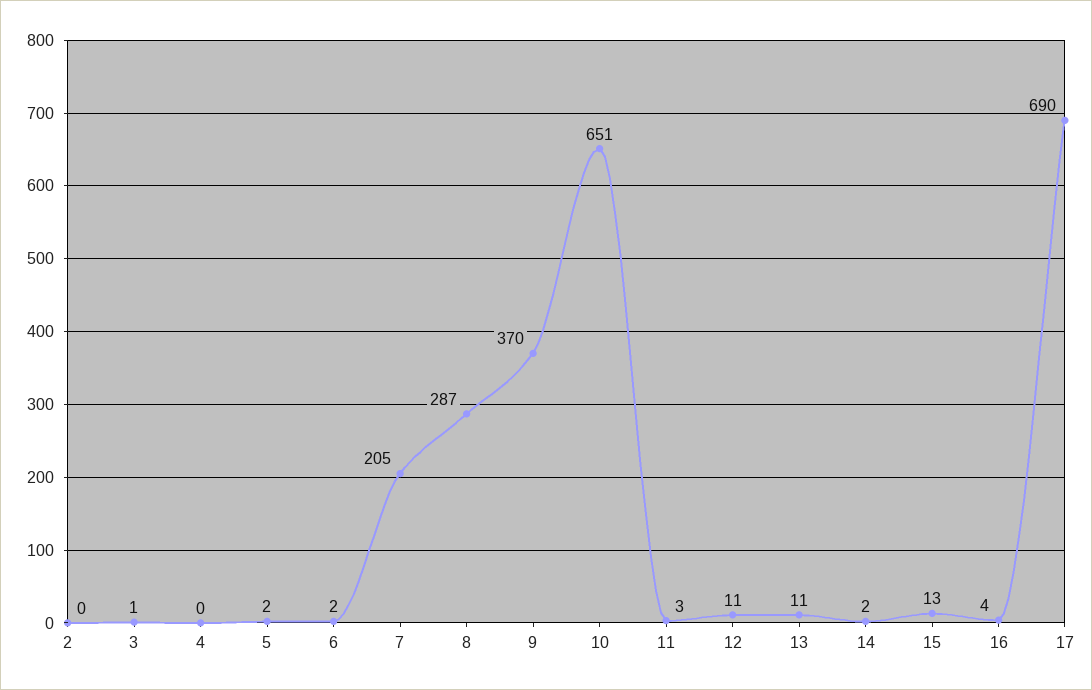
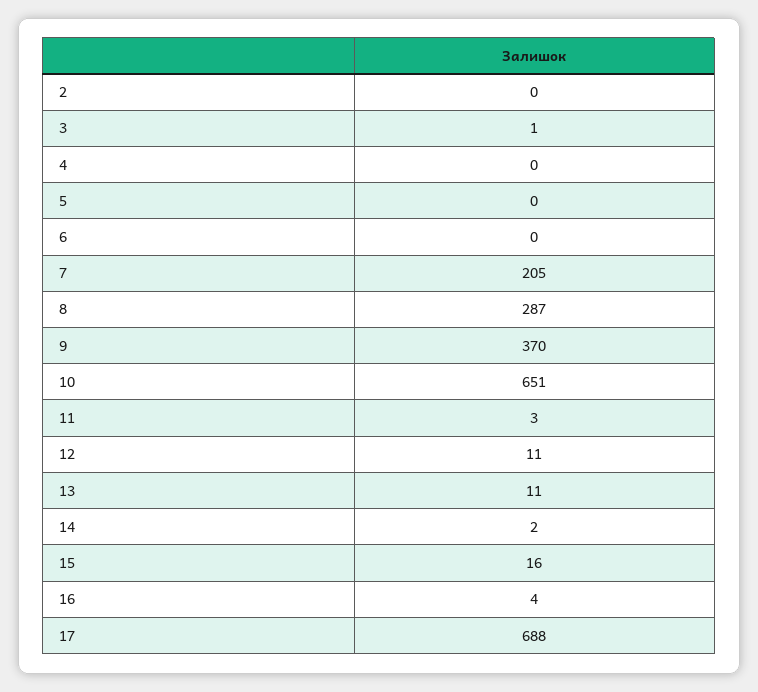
  {
    "2": 0,
    "3": 1,
    "4": 0,
-   "5": 2,
+   "5": 0,
-   "6": 2,
+   "6": 0,
    "7": 205,
    "8": 287,
    "9": 370,
    "10": 651,
    "11": 3,
    "12": 11,
    "13": 11,
    "14": 2,
-   "15": 13,
+   "15": 16,
    "16": 4,
-   "17": 690
+   "17": 688
  }

